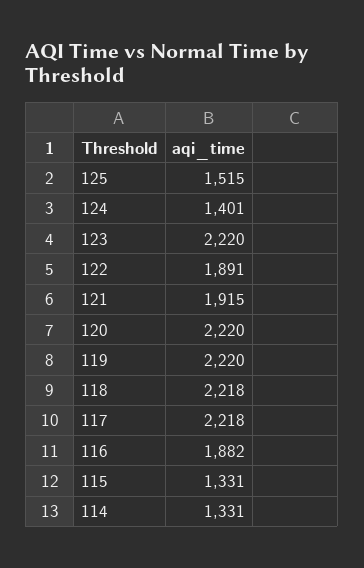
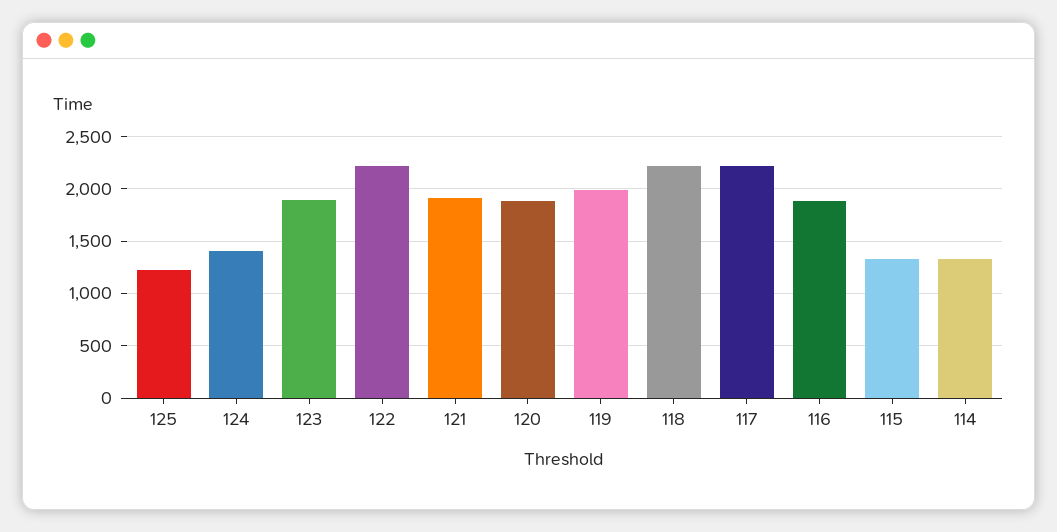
  {
-   "125": 1515,
+   "125": 1200,
    "124": 1401,
-   "123": 2220,
+   "123": 1900,
-   "122": 1891,
+   "122": 2200,
    "121": 1915,
-   "120": 2220,
+   "120": 1900,
-   "119": 2220,
+   "119": 2000,
    "118": 2218,
    "117": 2218,
    "116": 1882,
    "115": 1331,
    "114": 1331
  }

